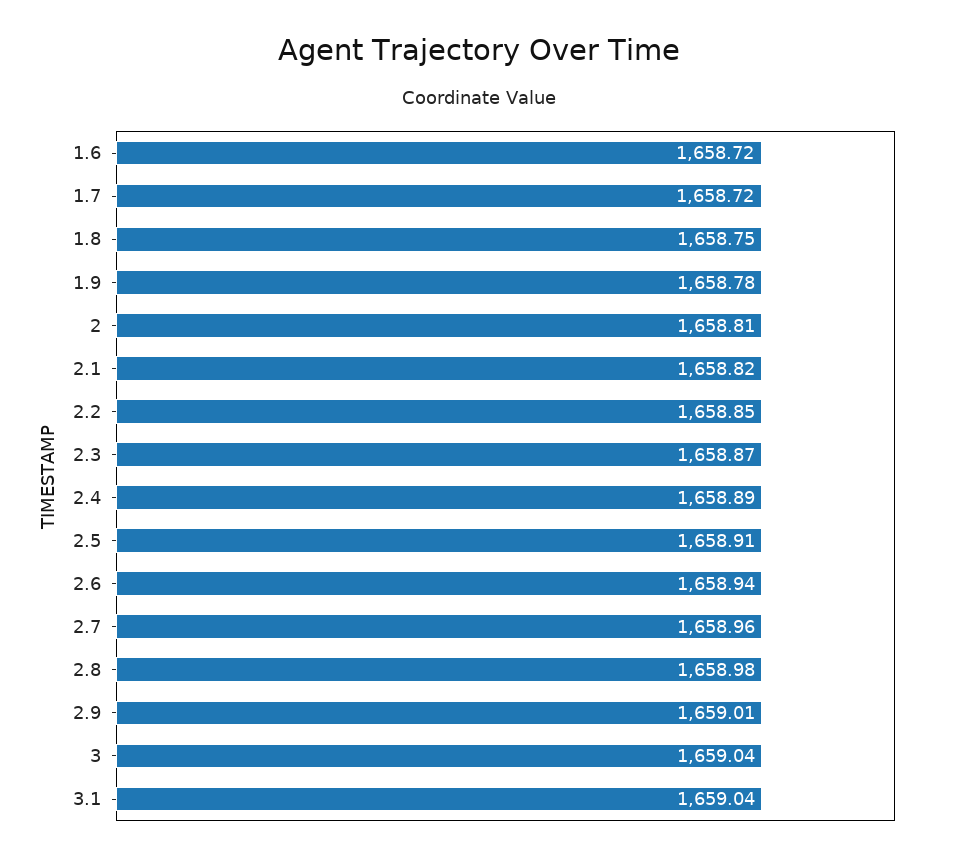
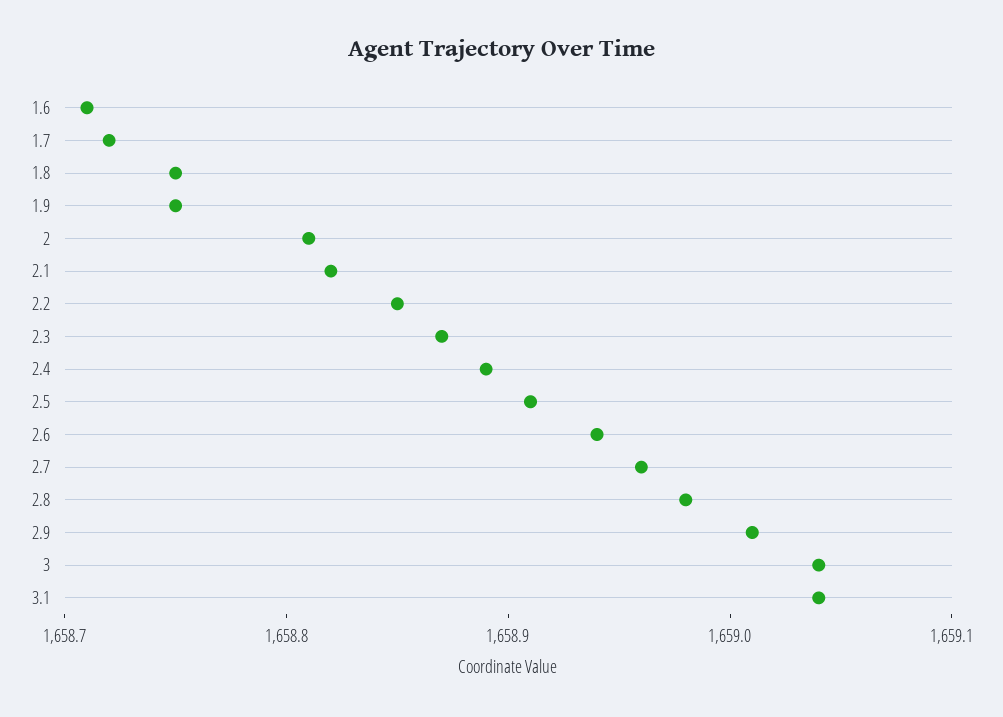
  {
-   "1.6": 1658.72,
+   "1.6": 1658.71,
    "1.7": 1658.72,
    "1.8": 1658.75,
-   "1.9": 1658.78,
+   "1.9": 1658.75,
    "2": 1658.81,
    "2.1": 1658.82,
    "2.2": 1658.85,
    "2.3": 1658.87,
    "2.4": 1658.89,
    "2.5": 1658.91,
    "2.6": 1658.94,
    "2.7": 1658.96,
    "2.8": 1658.98,
    "2.9": 1659.01,
    "3": 1659.04,
    "3.1": 1659.04
  }

